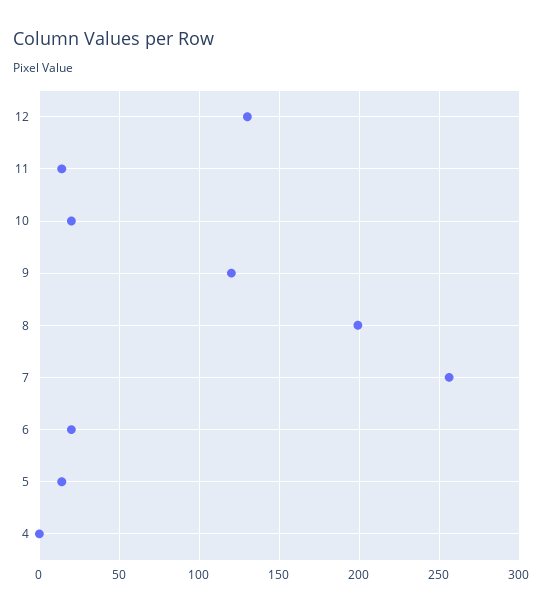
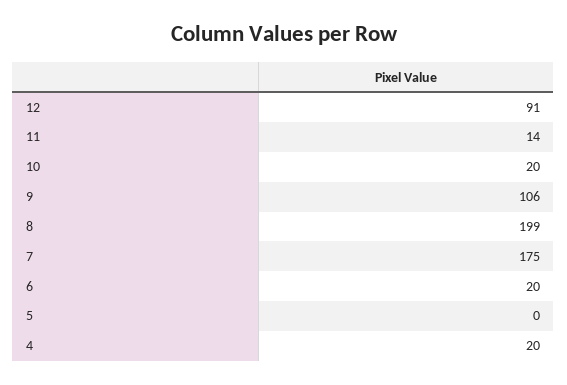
  {
-   "12": 130,
+   "12": 91,
    "11": 14,
    "10": 20,
-   "9": 120,
+   "9": 106,
    "8": 199,
-   "7": 255,
+   "7": 175,
    "6": 20,
-   "5": 15,
+   "5": 0,
-   "4": 0
+   "4": 20
  }

